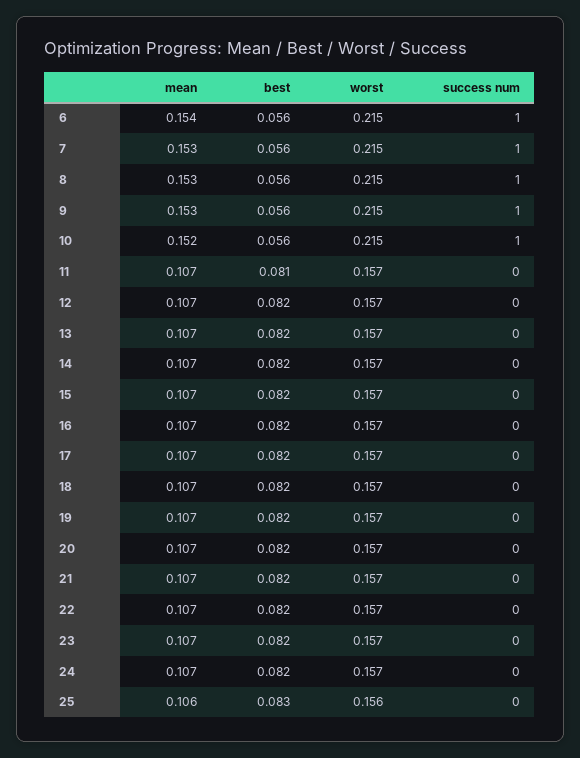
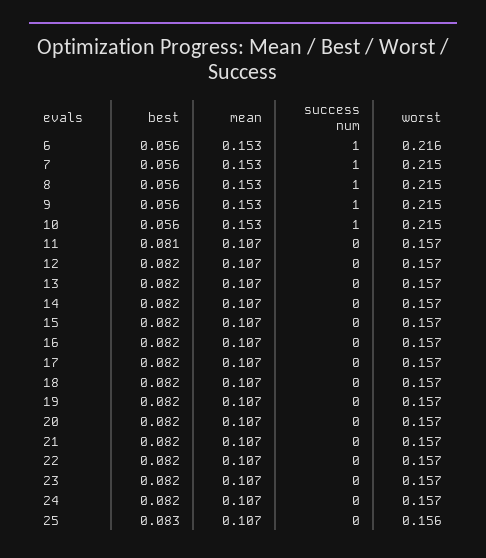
  {
    "mean": {
-     "6": 0.154,
+     "6": 0.153,
      "7": 0.153,
      "8": 0.153,
      "9": 0.153,
-     "10": 0.152,
+     "10": 0.153,
      "11": 0.107,
      "12": 0.107,
      "13": 0.107,
      "14": 0.107,
      "15": 0.107,
      "16": 0.107,
      "17": 0.107,
      "18": 0.107,
      "19": 0.107,
      "20": 0.107,
      "21": 0.107,
      "22": 0.107,
      "23": 0.107,
      "24": 0.107,
-     "25": 0.106
+     "25": 0.107
    },
    "best": {
      "6": 0.056,
      "7": 0.056,
      "8": 0.056,
      "9": 0.056,
      "10": 0.056,
      "11": 0.081,
      "12": 0.082,
      "13": 0.082,
      "14": 0.082,
      "15": 0.082,
      "16": 0.082,
      "17": 0.082,
      "18": 0.082,
      "19": 0.082,
      "20": 0.082,
      "21": 0.082,
      "22": 0.082,
      "23": 0.082,
      "24": 0.082,
      "25": 0.083
    },
    "worst": {
-     "6": 0.215,
+     "6": 0.216,
      "7": 0.215,
      "8": 0.215,
      "9": 0.215,
      "10": 0.215,
      "11": 0.157,
      "12": 0.157,
      "13": 0.157,
      "14": 0.157,
      "15": 0.157,
      "16": 0.157,
      "17": 0.157,
      "18": 0.157,
      "19": 0.157,
      "20": 0.157,
      "21": 0.157,
      "22": 0.157,
      "23": 0.157,
      "24": 0.157,
      "25": 0.156
    },
    "success num": {
      "6": 1,
      "7": 1,
      "8": 1,
      "9": 1,
      "10": 1,
      "11": 0,
      "12": 0,
      "13": 0,
      "14": 0,
      "15": 0,
      "16": 0,
      "17": 0,
      "18": 0,
      "19": 0,
      "20": 0,
      "21": 0,
      "22": 0,
      "23": 0,
      "24": 0,
      "25": 0
    }
  }

